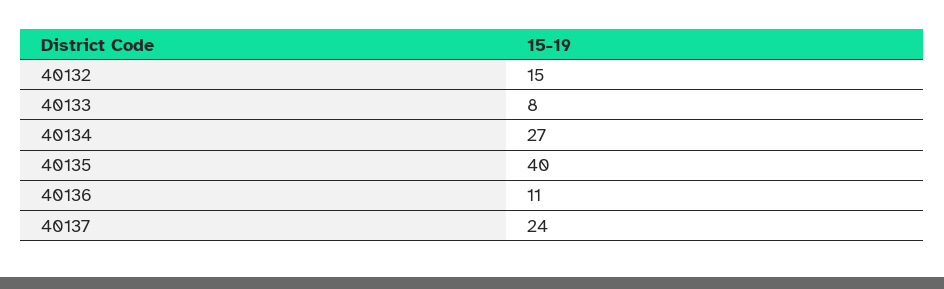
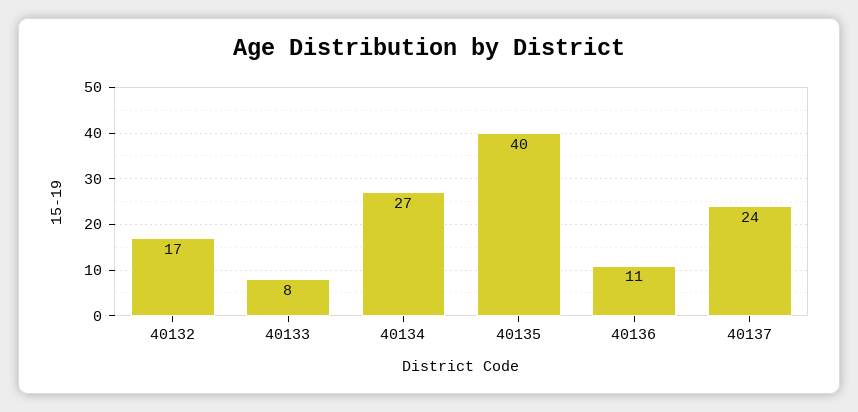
  {
-   "40132": 15,
+   "40132": 17,
    "40133": 8,
    "40134": 27,
    "40135": 40,
    "40136": 11,
    "40137": 24
  }

